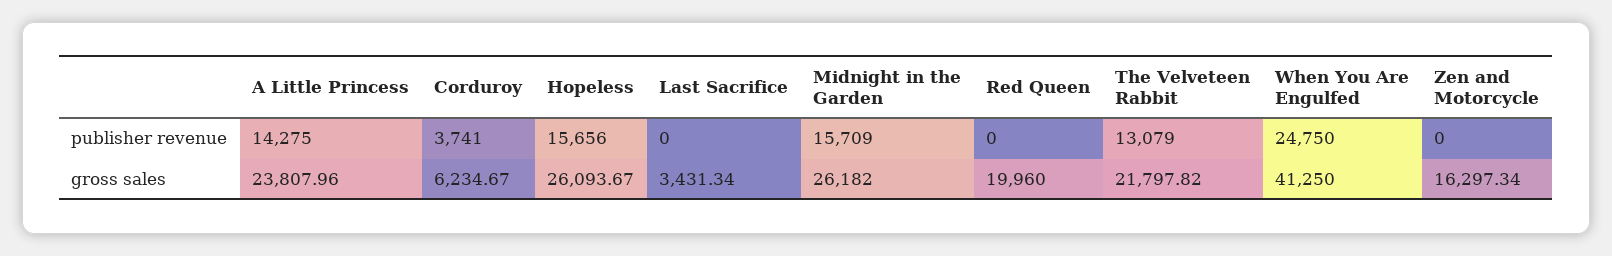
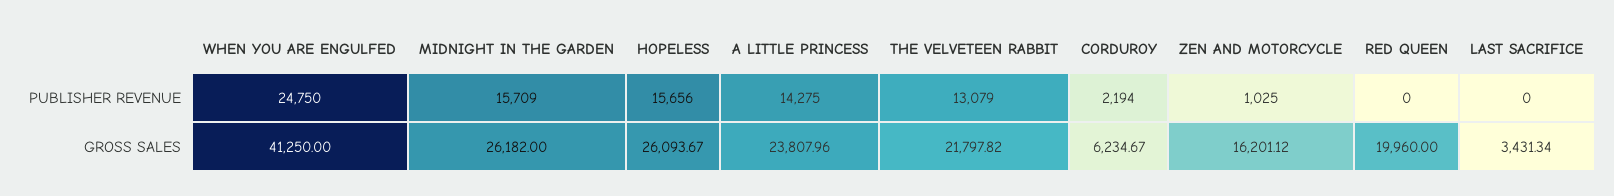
  {
    "A Little Princess": {
      "publisher revenue": 14275,
      "gross sales": 23807.96
    },
    "Corduroy": {
-     "publisher revenue": 3741,
+     "publisher revenue": 2194,
      "gross sales": 6234.67
    },
    "Hopeless": {
      "publisher revenue": 15656,
      "gross sales": 26093.67
    },
    "Last Sacrifice": {
      "publisher revenue": 0,
      "gross sales": 3431.34
    },
    "Midnight in the Garden": {
      "publisher revenue": 15709,
      "gross sales": 26182
    },
    "Red Queen": {
      "publisher revenue": 0,
      "gross sales": 19960
    },
    "The Velveteen Rabbit": {
      "publisher revenue": 13079,
      "gross sales": 21797.82
    },
    "When You Are Engulfed": {
      "publisher revenue": 24750,
      "gross sales": 41250
    },
    "Zen and Motorcycle": {
-     "publisher revenue": 0,
+     "publisher revenue": 1025,
-     "gross sales": 16297.34
+     "gross sales": 16201.12
    }
  }

